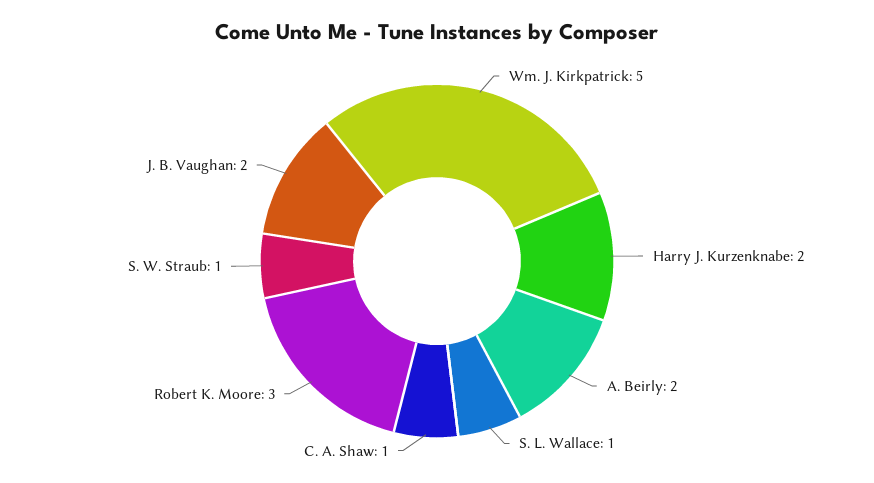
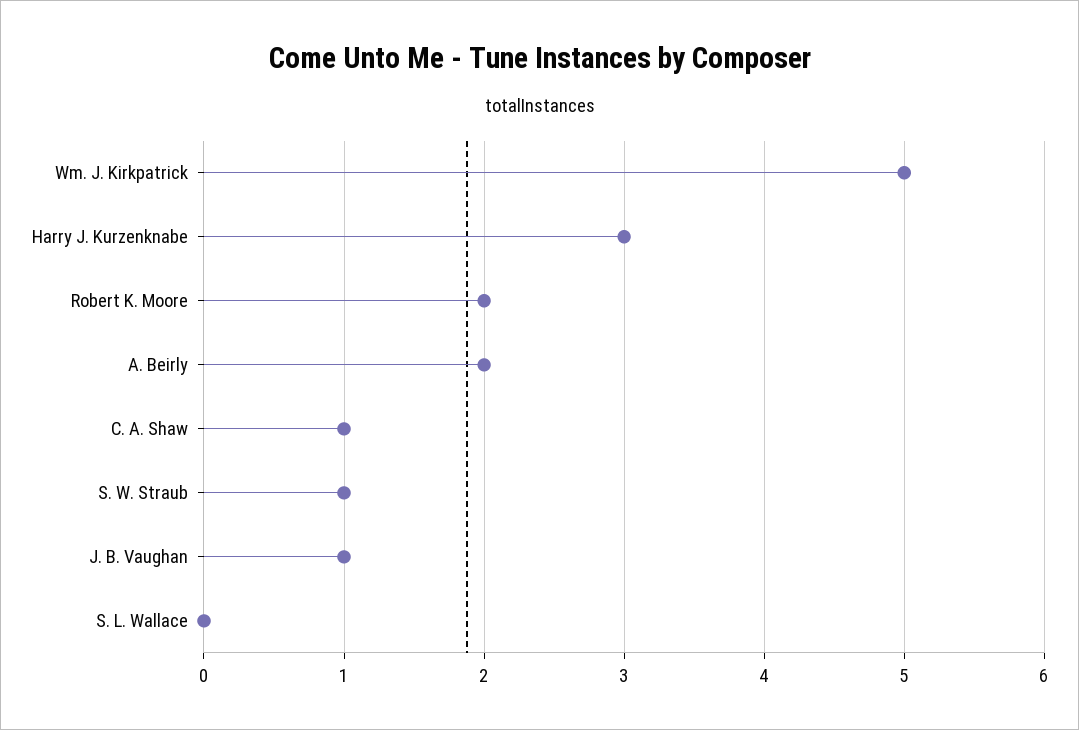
  {
    "Wm. J. Kirkpatrick": 5,
-   "Harry J. Kurzenknabe": 2,
+   "Harry J. Kurzenknabe": 3,
    "A. Beirly": 2,
-   "S. L. Wallace": 1,
+   "S. L. Wallace": 0,
    "C. A. Shaw": 1,
-   "Robert K. Moore": 3,
+   "Robert K. Moore": 2,
    "S. W. Straub": 1,
-   "J. B. Vaughan": 2
+   "J. B. Vaughan": 1
  }

